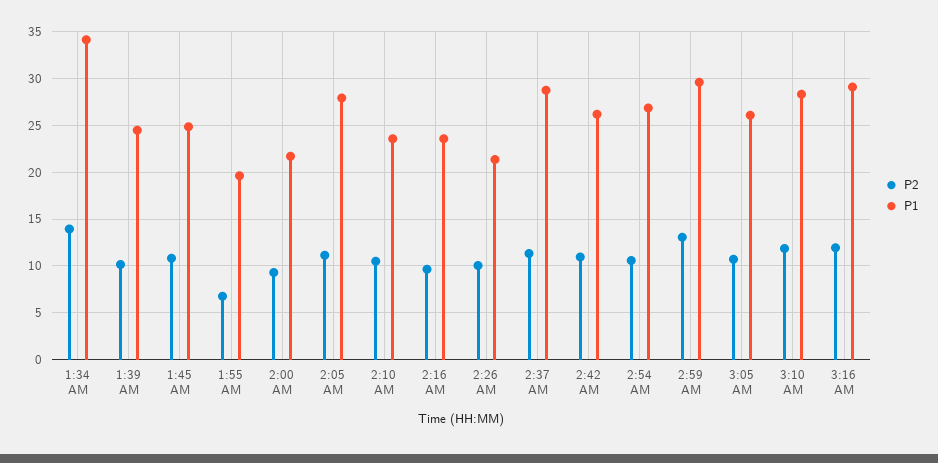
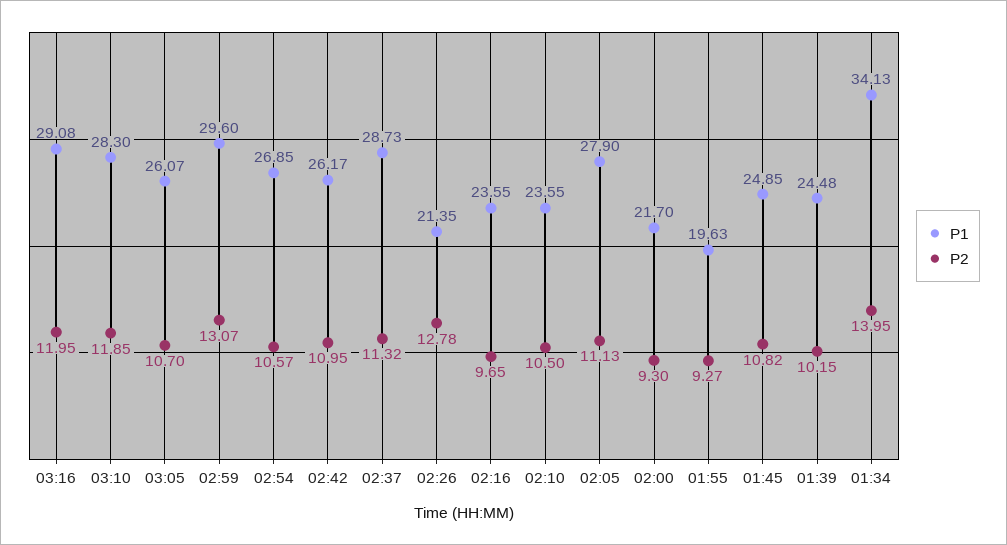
  {
    "P2": {
      "1:34 AM": 13.95,
      "1:39 AM": 10.15,
      "1:45 AM": 10.82,
-     "1:55 AM": 7,
+     "1:55 AM": 9.27,
      "2:00 AM": 9.3,
      "2:05 AM": 11.13,
      "2:10 AM": 10.5,
      "2:16 AM": 9.65,
-     "2:26 AM": 10,
+     "2:26 AM": 12.78,
      "2:37 AM": 11.32,
      "2:42 AM": 10.95,
      "2:54 AM": 10.57,
      "2:59 AM": 13.07,
      "3:05 AM": 10.7,
      "3:10 AM": 11.85,
      "3:16 AM": 11.95
    },
    "P1": {
      "1:34 AM": 34.13,
      "1:39 AM": 24.48,
      "1:45 AM": 24.85,
      "1:55 AM": 19.63,
      "2:00 AM": 21.7,
      "2:05 AM": 27.9,
      "2:10 AM": 23.55,
      "2:16 AM": 23.55,
      "2:26 AM": 21.35,
      "2:37 AM": 28.73,
      "2:42 AM": 26.17,
      "2:54 AM": 26.85,
      "2:59 AM": 29.6,
      "3:05 AM": 26.07,
      "3:10 AM": 28.3,
      "3:16 AM": 29.08
    }
  }

